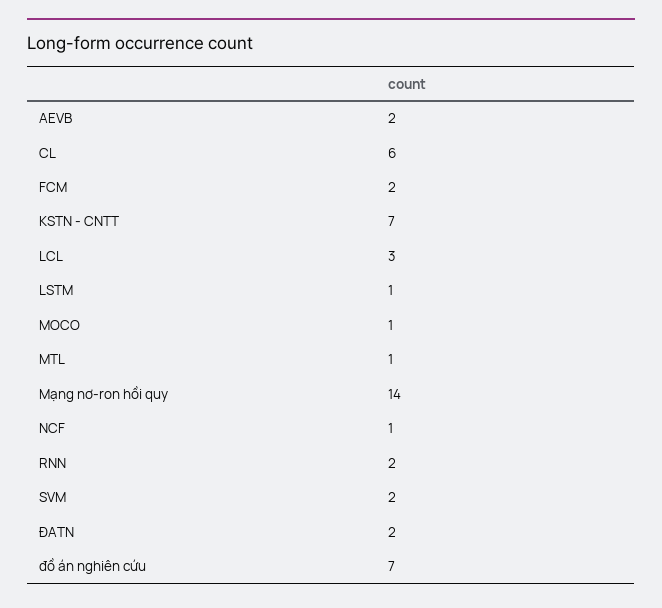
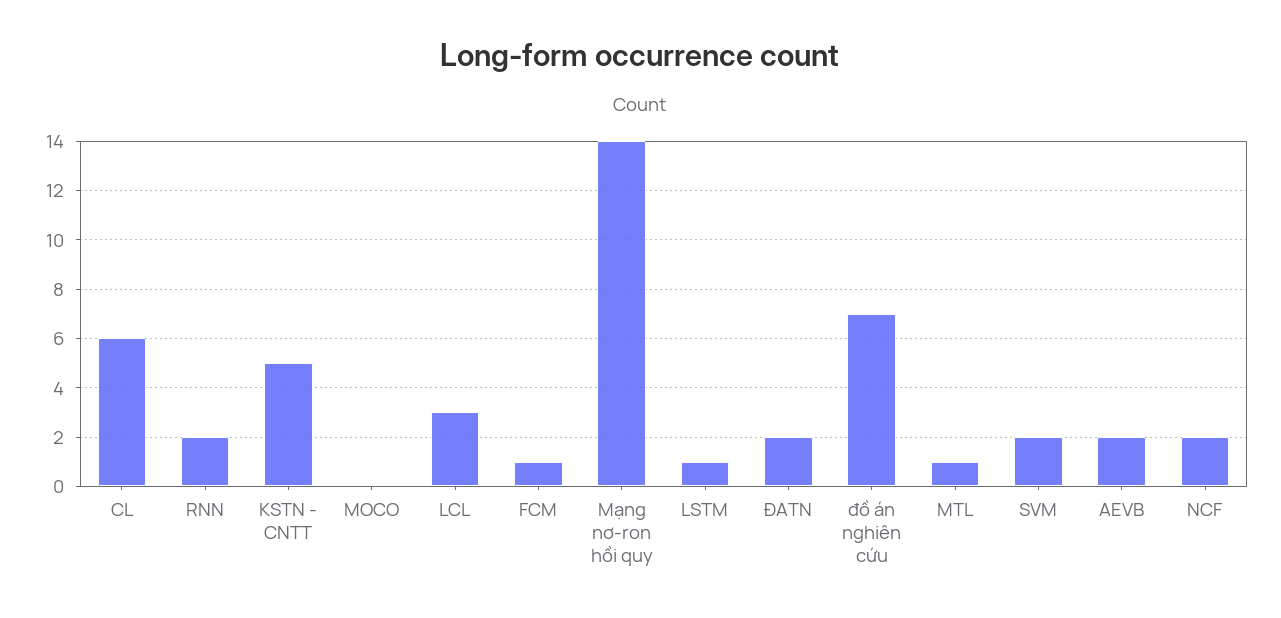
  {
    "AEVB": 2,
    "CL": 6,
-   "FCM": 2,
+   "FCM": 1,
-   "KSTN - CNTT": 7,
+   "KSTN - CNTT": 5,
    "LCL": 3,
    "LSTM": 1,
-   "MOCO": 1,
+   "MOCO": 0,
    "MTL": 1,
    "Mạng nơ-ron hồi quy": 14,
-   "NCF": 1,
+   "NCF": 2,
    "RNN": 2,
    "SVM": 2,
    "ĐATN": 2,
    "đồ án nghiên cứu": 7
  }

